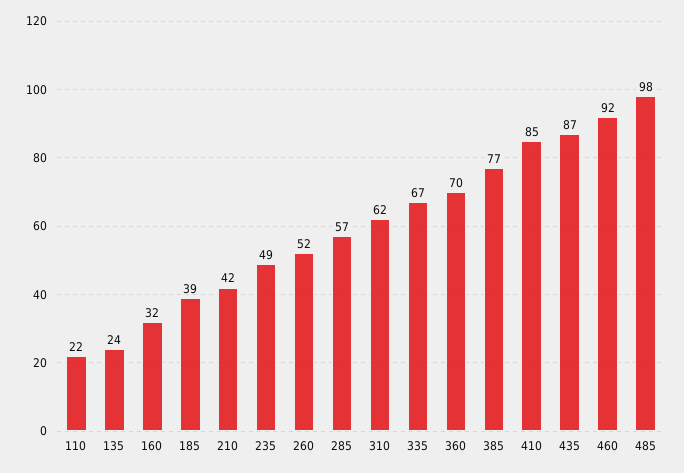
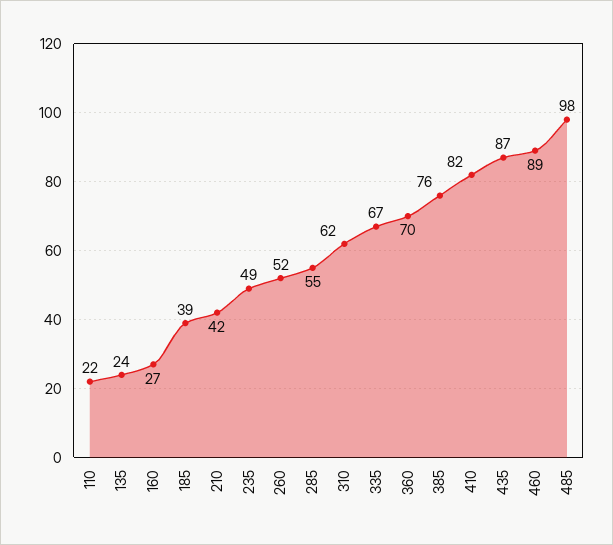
  {
    "110": 22,
    "135": 24,
-   "160": 32,
+   "160": 27,
    "185": 39,
    "210": 42,
    "235": 49,
    "260": 52,
-   "285": 57,
+   "285": 55,
    "310": 62,
    "335": 67,
    "360": 70,
-   "385": 77,
+   "385": 76,
-   "410": 85,
+   "410": 82,
    "435": 87,
-   "460": 92,
+   "460": 89,
    "485": 98
  }

